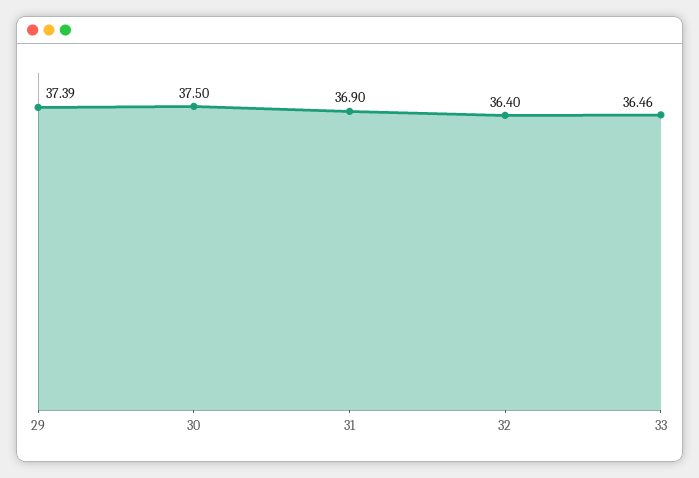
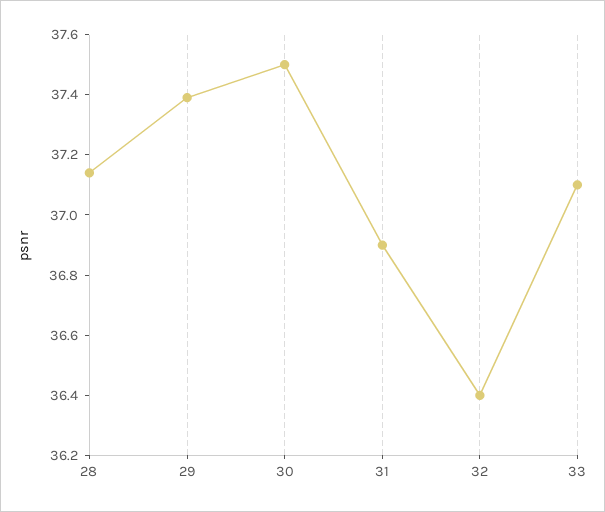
  {
    "29": 37.39,
    "30": 37.5,
    "31": 36.9,
    "32": 36.4,
-   "33": 36.46
+   "33": 37.1,
+   "28": 37.15
  }

